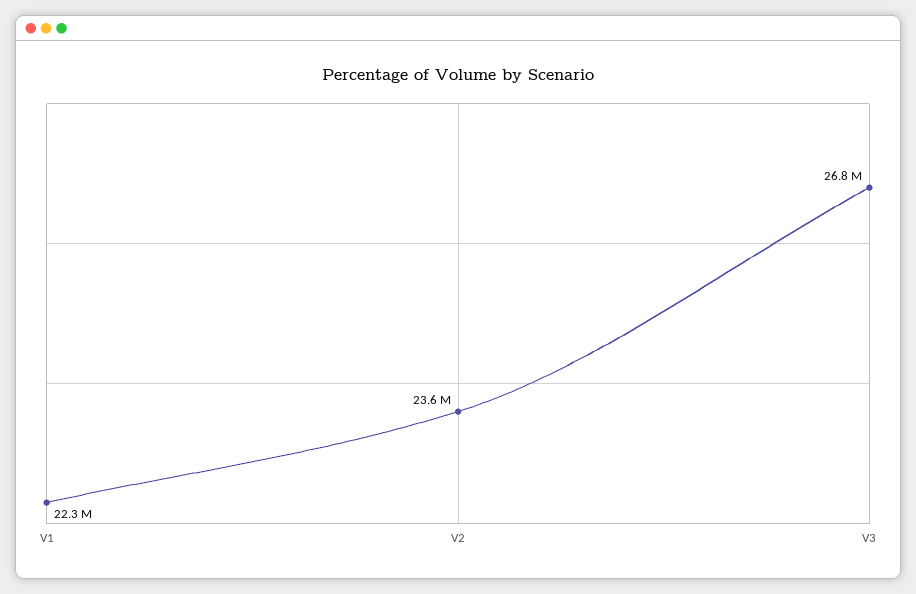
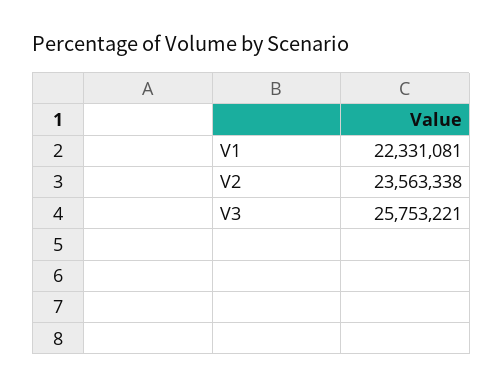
  {
    "V1": 22331081,
    "V2": 23563338,
-   "V3": 26800000
+   "V3": 25753221
  }

